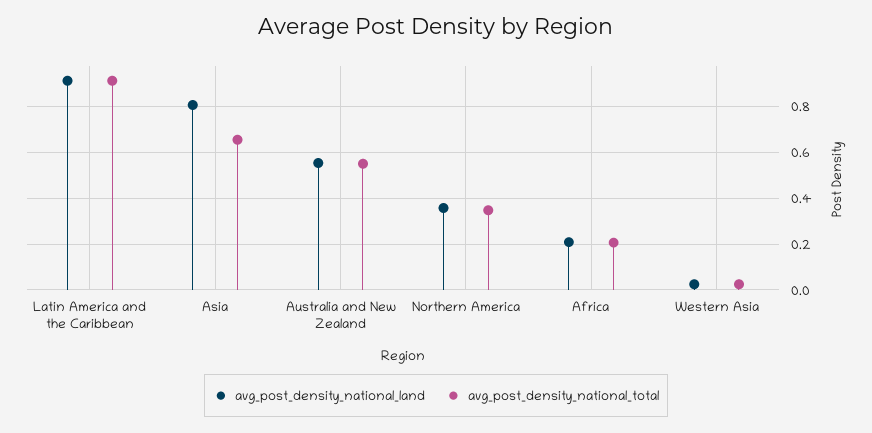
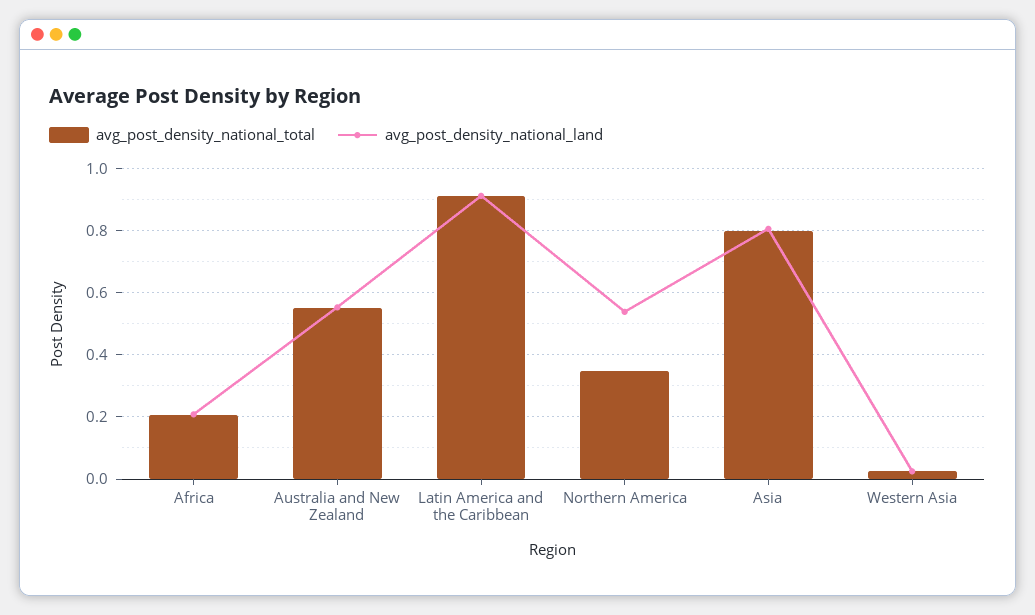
  {
    "avg_post_density_national_land": {
      "Latin America and the Caribbean": 0.92,
      "Asia": 0.8,
      "Australia and New Zealand": 0.56,
-     "Northern America": 0.35,
+     "Northern America": 0.54,
      "Africa": 0.2,
      "Western Asia": 0.02
    },
    "avg_post_density_national_total": {
      "Latin America and the Caribbean": 0.92,
-     "Asia": 0.65,
+     "Asia": 0.8,
      "Australia and New Zealand": 0.56,
      "Northern America": 0.34,
      "Africa": 0.2,
      "Western Asia": 0.02
    }
  }

